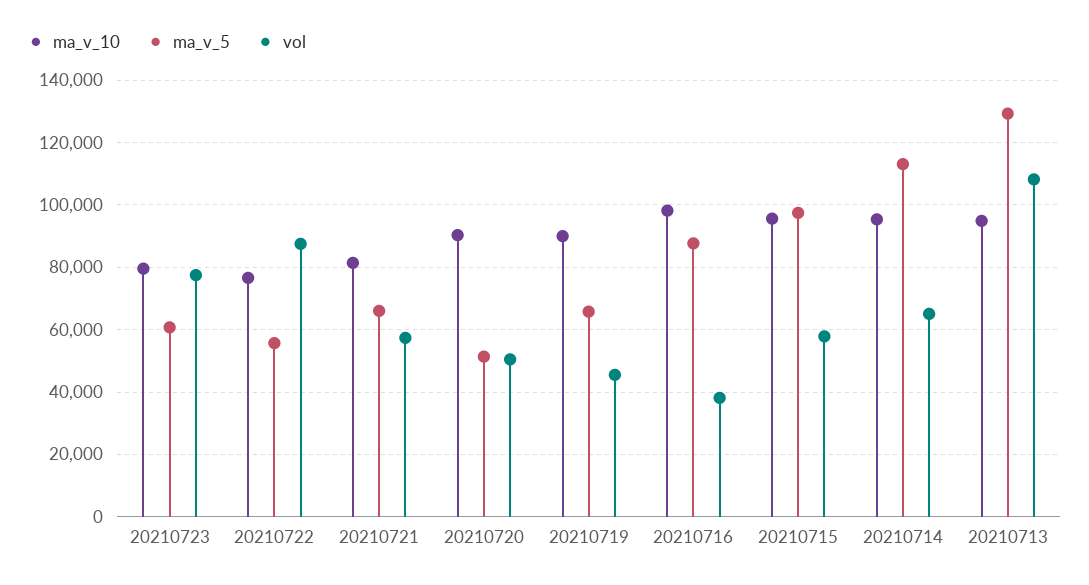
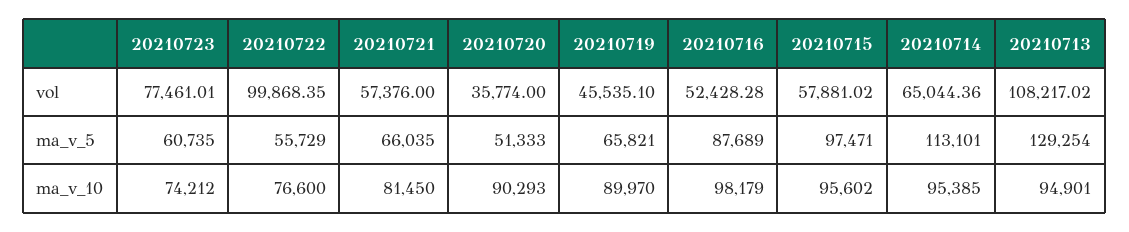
  {
    "ma_v_10": {
-     "20210723": 80000,
+     "20210723": 74212,
      "20210722": 76600,
      "20210721": 81450,
      "20210720": 90293,
      "20210719": 89970,
      "20210716": 98179,
      "20210715": 95602,
      "20210714": 95385,
      "20210713": 94901
    },
    "ma_v_5": {
      "20210723": 60735,
      "20210722": 55729,
      "20210721": 66035,
      "20210720": 51333,
      "20210719": 65821,
      "20210716": 87689,
      "20210715": 97471,
      "20210714": 113101,
      "20210713": 129254
    },
    "vol": {
      "20210723": 77461.01,
-     "20210722": 88000,
+     "20210722": 99868.35,
      "20210721": 57376,
-     "20210720": 50000,
+     "20210720": 35774,
      "20210719": 45535.1,
-     "20210716": 38000,
+     "20210716": 52428.28,
      "20210715": 57881.02,
      "20210714": 65044.36,
      "20210713": 108217.02
    }
  }

